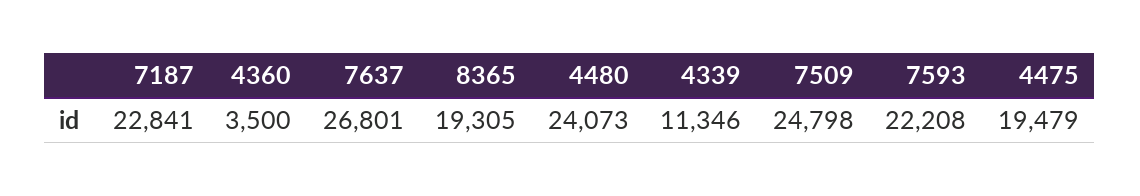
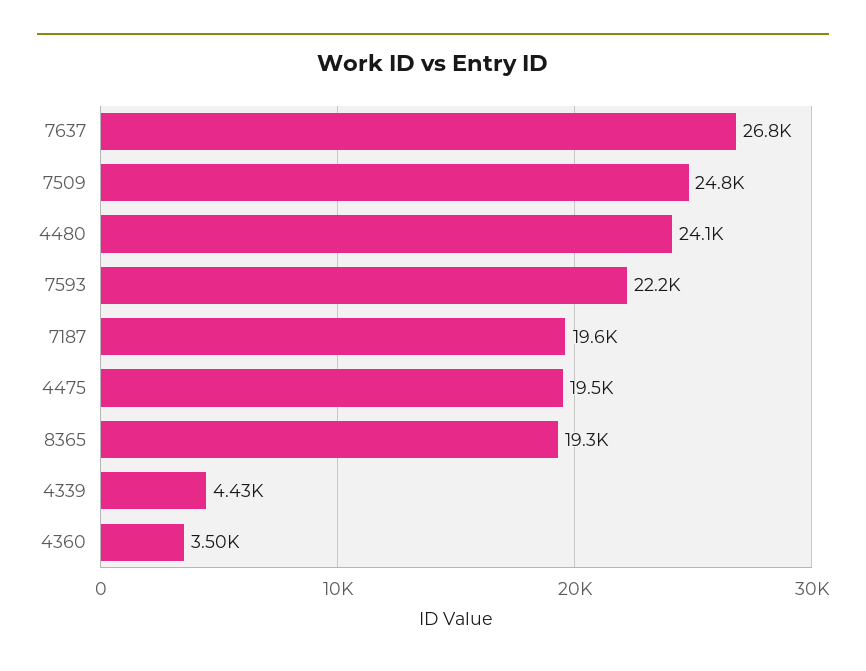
  {
-   "7187": 22841,
+   "7187": 19600,
    "4360": 3500,
    "7637": 26801,
    "8365": 19305,
    "4480": 24073,
-   "4339": 11346,
+   "4339": 4430,
    "7509": 24798,
    "7593": 22208,
    "4475": 19479
  }

